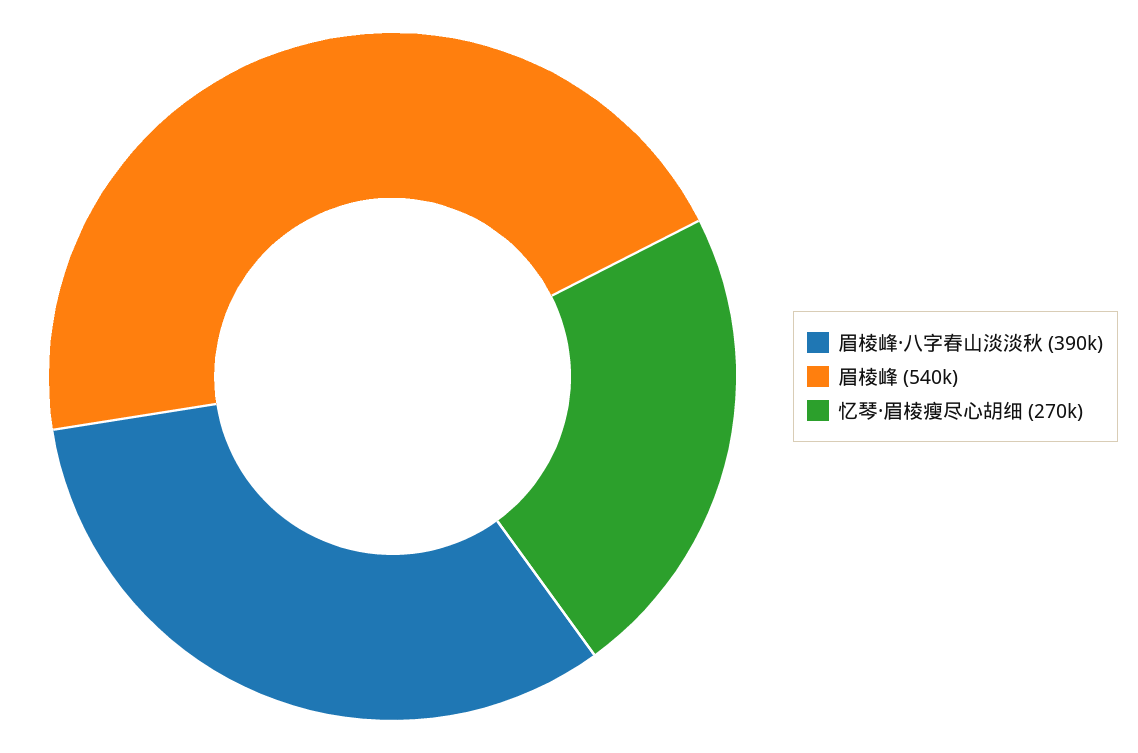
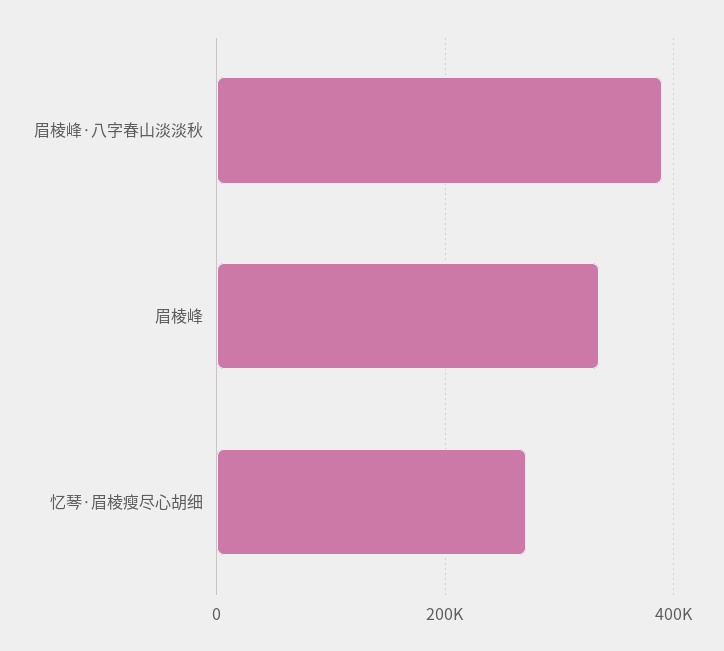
  {
    "眉棱峰·八字春山淡淡秋": 390000,
-   "眉棱峰": 540000,
+   "眉棱峰": 340000,
    "忆琴·眉棱瘦尽心胡细": 270000
  }

